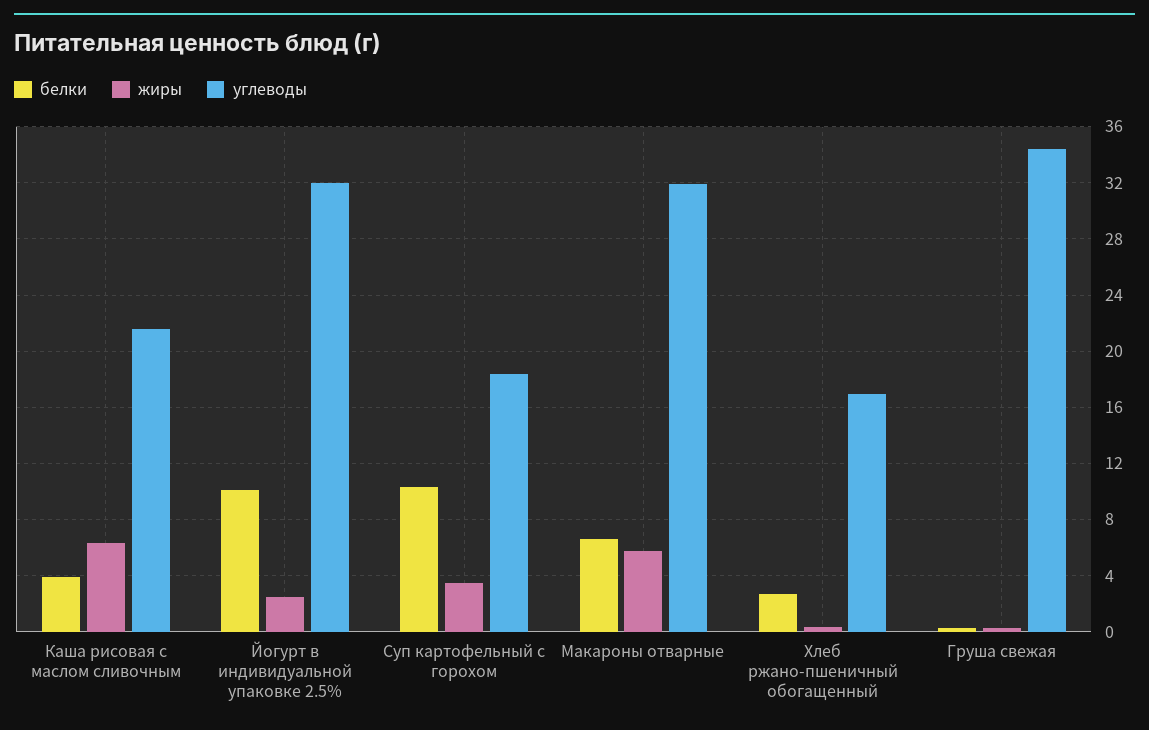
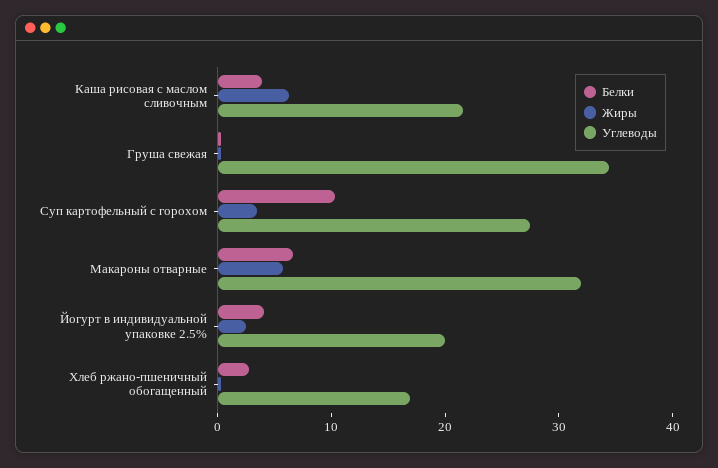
  {
    "белки": {
      "Каша рисовая с маслом сливочным": 4,
-     "Йогурт в индивидуальной упаковке 2.5%": 10,
+     "Йогурт в индивидуальной упаковке 2.5%": 4,
      "Суп картофельный с горохом": 10.5,
      "Макароны отварные": 6.5,
      "Хлеб ржано-пшеничный обогащенный": 2.5,
      "Груша свежая": 0.5
    },
    "жиры": {
      "Каша рисовая с маслом сливочным": 6.5,
      "Йогурт в индивидуальной упаковке 2.5%": 2.5,
      "Суп картофельный с горохом": 3.5,
      "Макароны отварные": 6,
      "Хлеб ржано-пшеничный обогащенный": 0.5,
      "Груша свежая": 0.5
    },
    "углеводы": {
      "Каша рисовая с маслом сливочным": 21.5,
-     "Йогурт в индивидуальной упаковке 2.5%": 32,
+     "Йогурт в индивидуальной упаковке 2.5%": 20,
-     "Суп картофельный с горохом": 18.5,
+     "Суп картофельный с горохом": 28,
      "Макароны отварные": 32,
      "Хлеб ржано-пшеничный обогащенный": 17,
      "Груша свежая": 34.5
    }
  }

